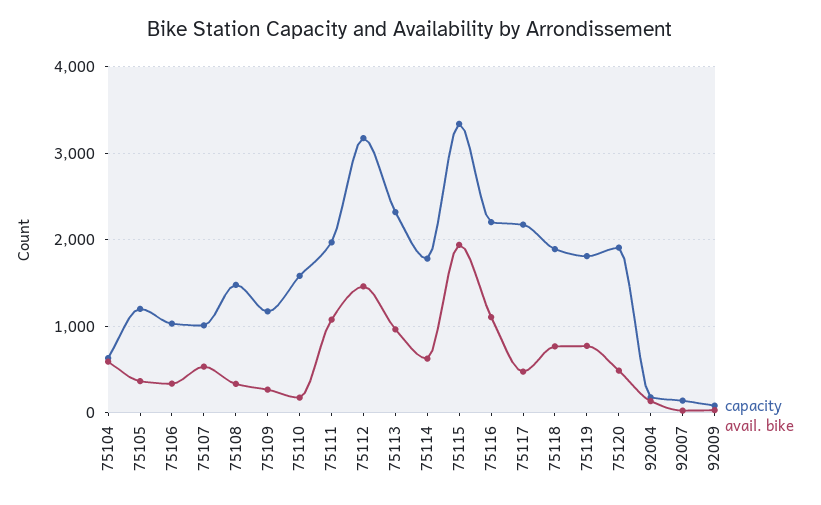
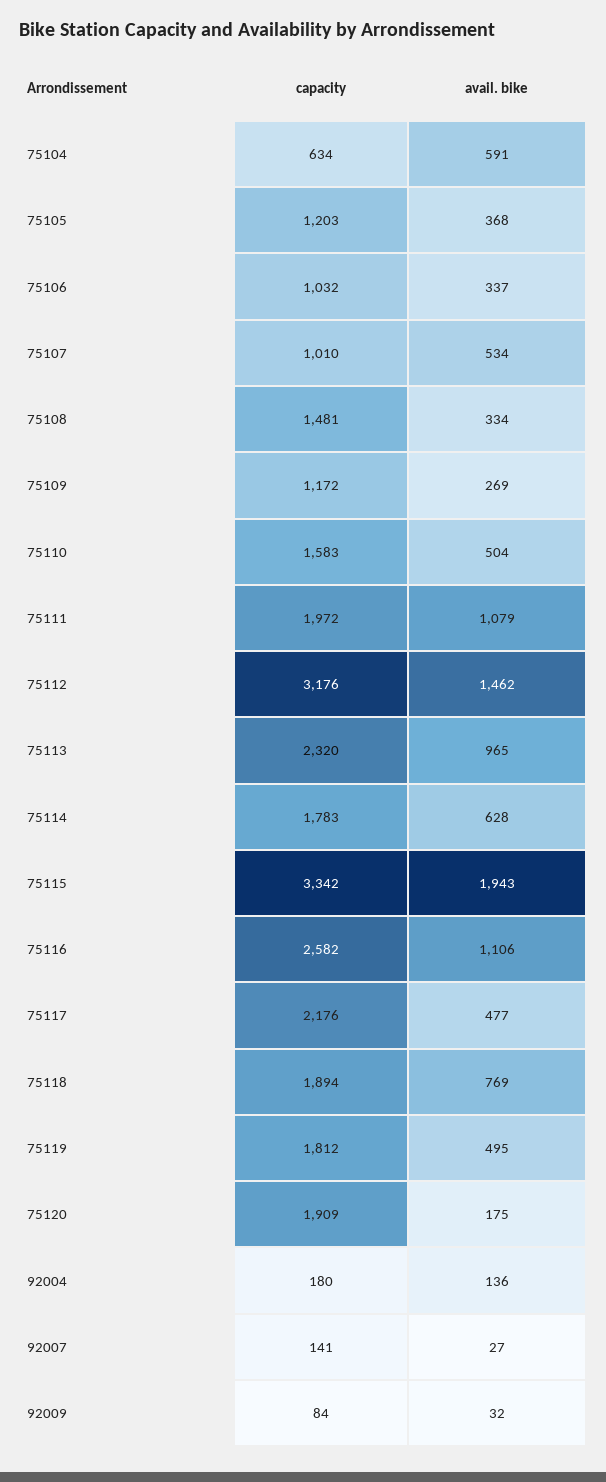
  {
    "capacity": {
      "75104": 634,
      "75105": 1203,
      "75106": 1032,
      "75107": 1010,
      "75108": 1481,
      "75109": 1172,
      "75110": 1583,
      "75111": 1972,
      "75112": 3176,
      "75113": 2320,
      "75114": 1783,
      "75115": 3342,
-     "75116": 2200,
+     "75116": 2582,
      "75117": 2176,
      "75118": 1894,
      "75119": 1812,
      "75120": 1909,
      "92004": 180,
      "92007": 141,
      "92009": 84
    },
    "avail. bike": {
      "75104": 591,
      "75105": 368,
      "75106": 337,
      "75107": 534,
      "75108": 334,
      "75109": 269,
-     "75110": 200,
+     "75110": 504,
      "75111": 1079,
      "75112": 1462,
      "75113": 965,
      "75114": 628,
      "75115": 1943,
      "75116": 1106,
      "75117": 477,
      "75118": 769,
-     "75119": 800,
+     "75119": 495,
-     "75120": 500,
+     "75120": 175,
      "92004": 136,
      "92007": 27,
      "92009": 32
    }
  }

